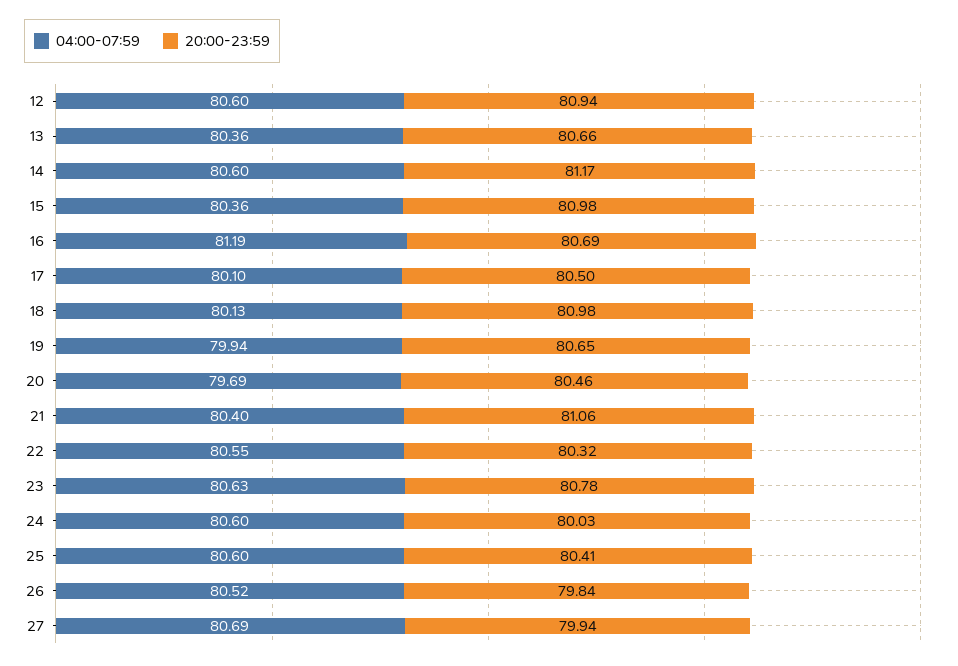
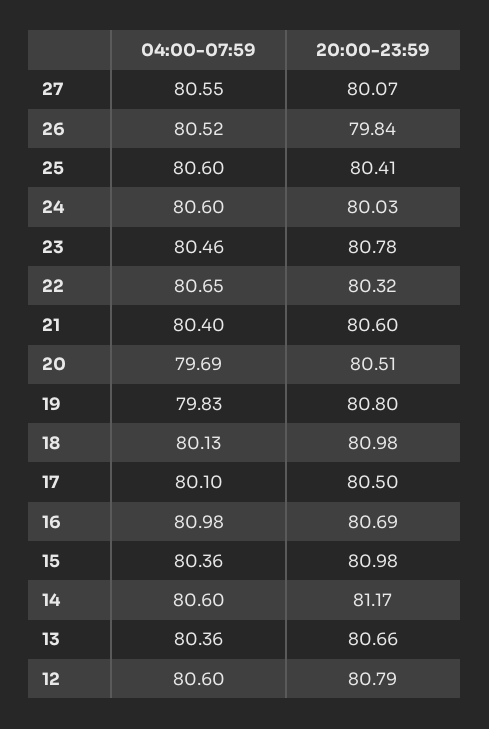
  {
    "04:00-07:59": {
      "12": 80.6,
      "13": 80.36,
      "14": 80.6,
      "15": 80.36,
-     "16": 81.19,
+     "16": 80.98,
      "17": 80.1,
      "18": 80.13,
-     "19": 79.94,
+     "19": 79.83,
      "20": 79.69,
      "21": 80.4,
-     "22": 80.55,
+     "22": 80.65,
-     "23": 80.63,
+     "23": 80.46,
      "24": 80.6,
      "25": 80.6,
      "26": 80.52,
-     "27": 80.69
+     "27": 80.55
    },
    "20:00-23:59": {
-     "12": 80.94,
+     "12": 80.79,
      "13": 80.66,
      "14": 81.17,
      "15": 80.98,
      "16": 80.69,
      "17": 80.5,
      "18": 80.98,
-     "19": 80.65,
+     "19": 80.8,
-     "20": 80.46,
+     "20": 80.51,
-     "21": 81.06,
+     "21": 80.6,
      "22": 80.32,
      "23": 80.78,
      "24": 80.03,
      "25": 80.41,
      "26": 79.84,
-     "27": 79.94
+     "27": 80.07
    }
  }

